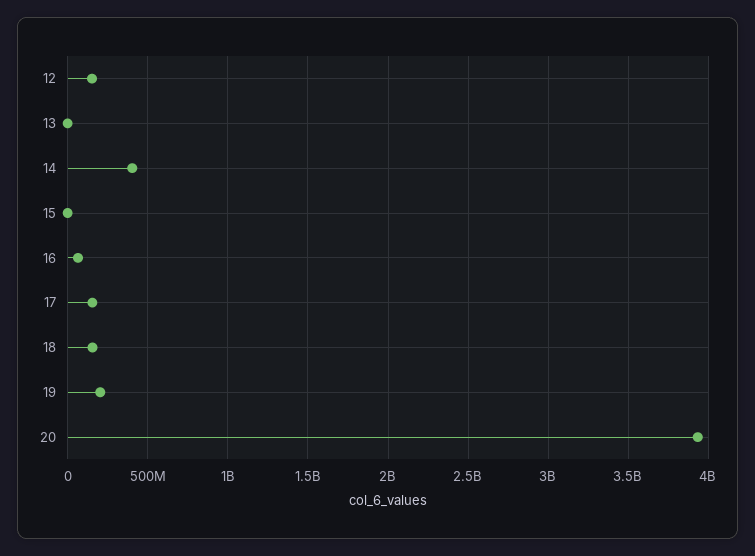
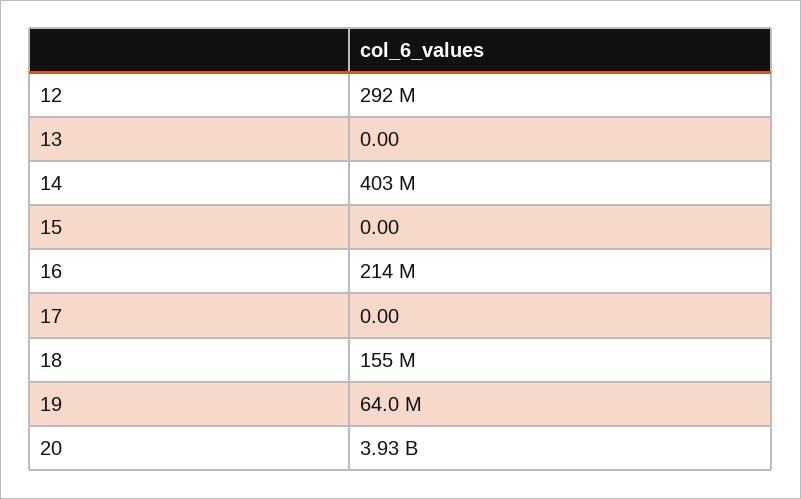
  {
-   "12": 150000000,
+   "12": 292000000,
    "13": 0,
    "14": 403000000,
    "15": 0,
-   "16": 50000000,
+   "16": 214000000,
-   "17": 150000000,
+   "17": 0,
    "18": 155000000,
-   "19": 200000000,
+   "19": 64000000,
    "20": 3930000000
  }

